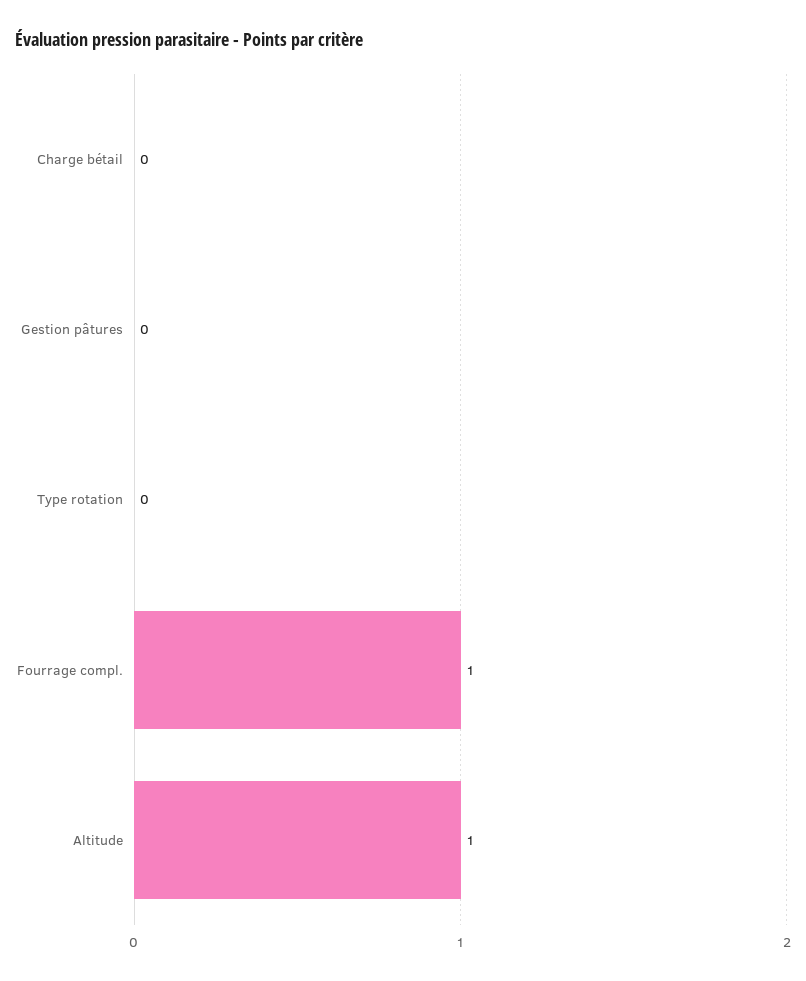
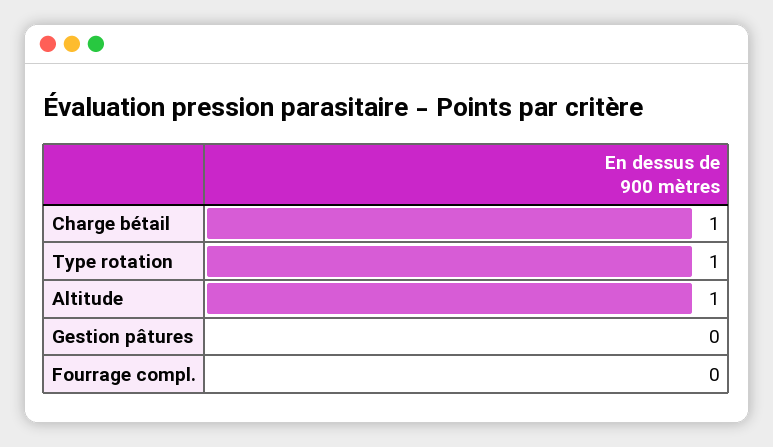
  {
-   "Charge bétail": 0,
+   "Charge bétail": 1,
    "Gestion pâtures": 0,
-   "Type rotation": 0,
+   "Type rotation": 1,
-   "Fourrage compl.": 1,
+   "Fourrage compl.": 0,
    "Altitude": 1
  }

